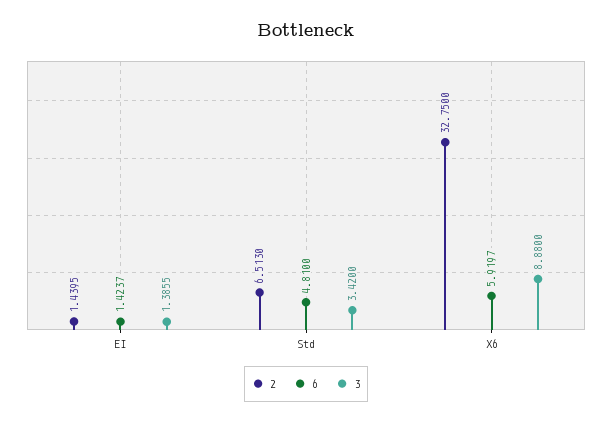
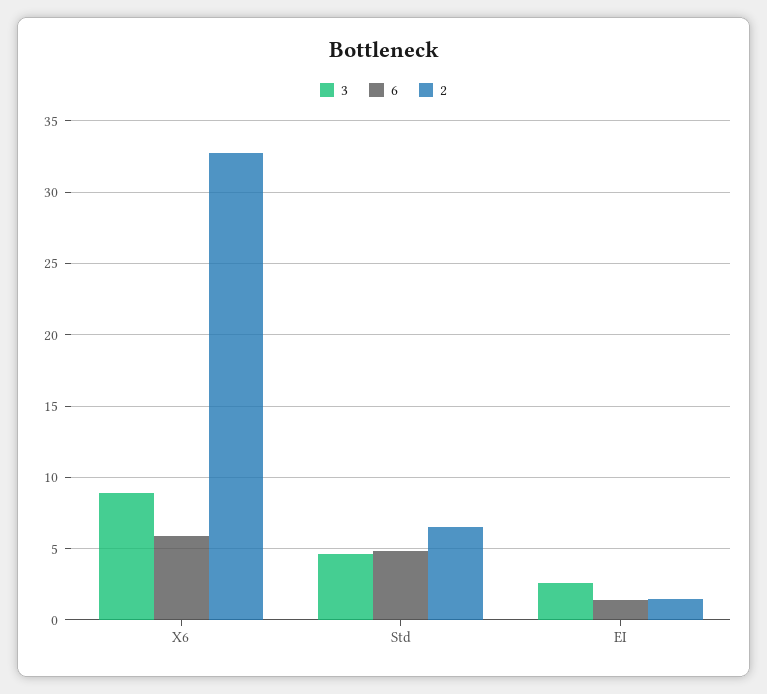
  {
    "2": {
      "EI": 1.4395,
      "Std": 6.513,
      "X6": 32.75
    },
    "6": {
      "EI": 1.4237,
      "Std": 4.81,
      "X6": 5.9197
    },
    "3": {
-     "EI": 1.3855,
+     "EI": 2.5,
-     "Std": 3.42,
+     "Std": 4.5,
      "X6": 8.88
    }
  }

